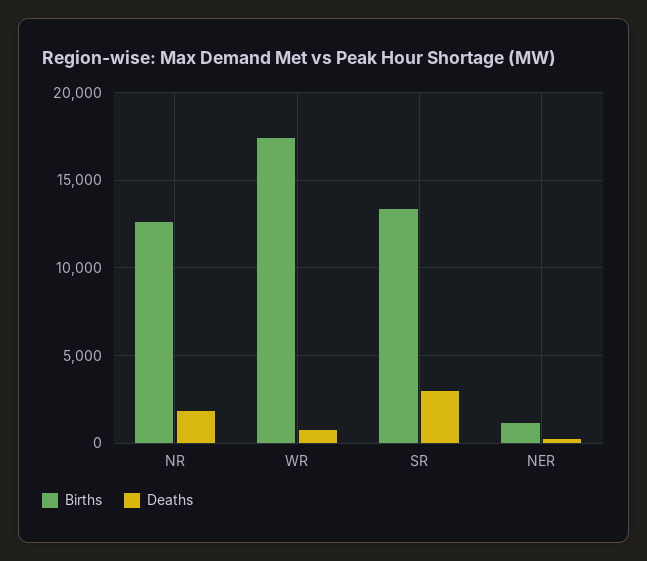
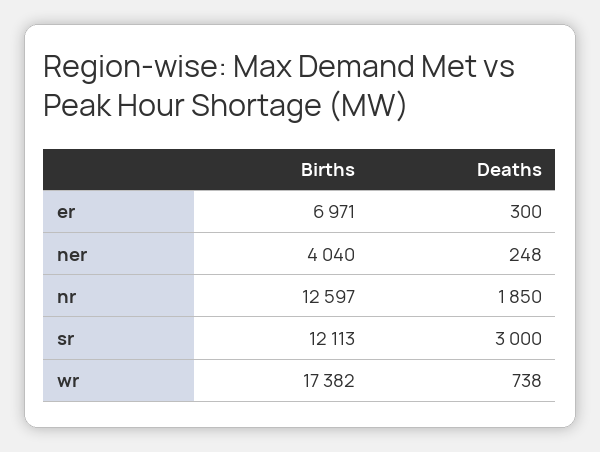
  {
    "Births": {
      "NR": 12597,
      "WR": 17382,
-     "SR": 13500,
+     "SR": 12113,
-     "NER": 1000
+     "NER": 4040,
+     "er": 6971
    },
    "Deaths": {
      "NR": 1850,
      "WR": 738,
      "SR": 3000,
-     "NER": 248
+     "NER": 248,
+     "er": 300
    }
  }

